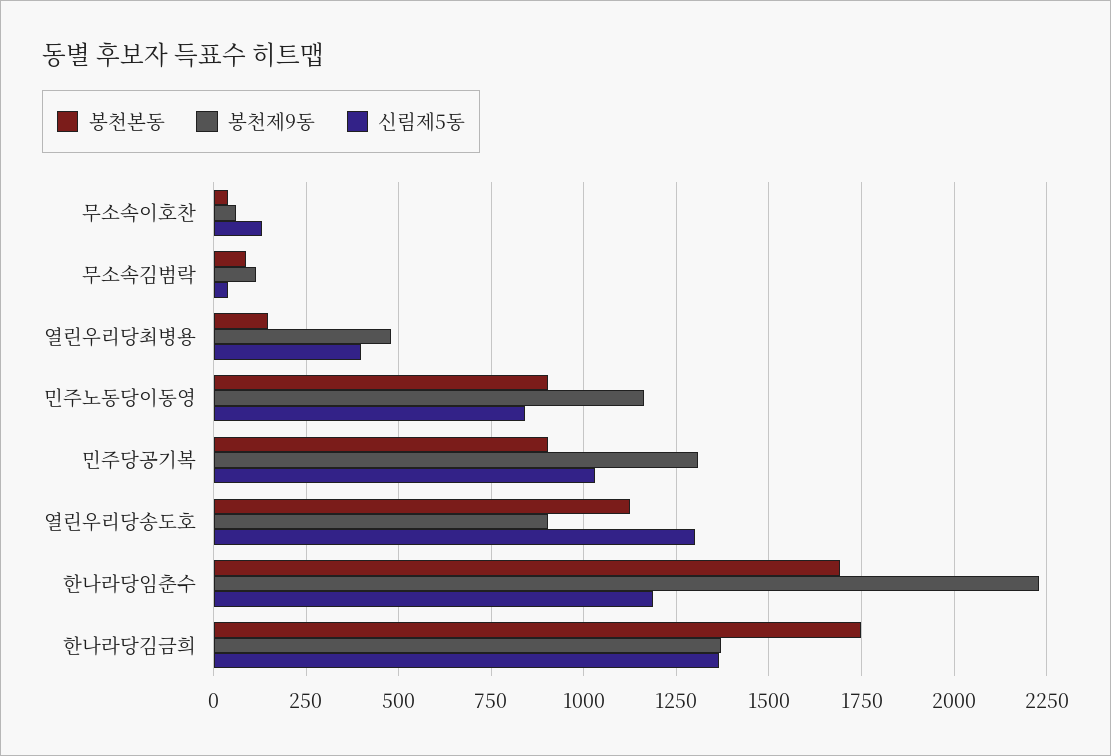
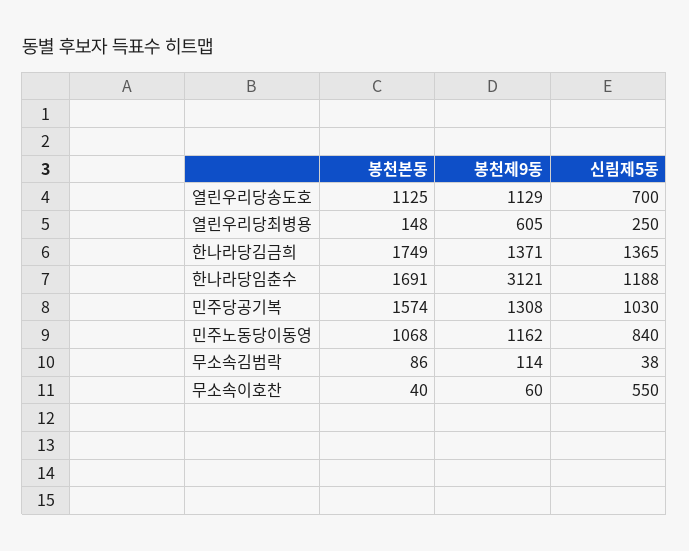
  {
    "봉천본동": {
      "무소속이호찬": 40,
      "무소속김범락": 86,
      "열린우리당최병용": 148,
-     "민주노동당이동영": 900,
+     "민주노동당이동영": 1068,
-     "민주당공기복": 900,
+     "민주당공기복": 1574,
      "열린우리당송도호": 1125,
      "한나라당임춘수": 1691,
      "한나라당김금희": 1749
    },
    "봉천제9동": {
      "무소속이호찬": 60,
      "무소속김범락": 114,
-     "열린우리당최병용": 475,
+     "열린우리당최병용": 605,
      "민주노동당이동영": 1162,
      "민주당공기복": 1308,
-     "열린우리당송도호": 900,
+     "열린우리당송도호": 1129,
-     "한나라당임춘수": 2225,
+     "한나라당임춘수": 3121,
      "한나라당김금희": 1371
    },
    "신림제5동": {
-     "무소속이호찬": 125,
+     "무소속이호찬": 550,
      "무소속김범락": 38,
-     "열린우리당최병용": 400,
+     "열린우리당최병용": 250,
      "민주노동당이동영": 840,
      "민주당공기복": 1030,
-     "열린우리당송도호": 1300,
+     "열린우리당송도호": 700,
      "한나라당임춘수": 1188,
      "한나라당김금희": 1365
    }
  }

